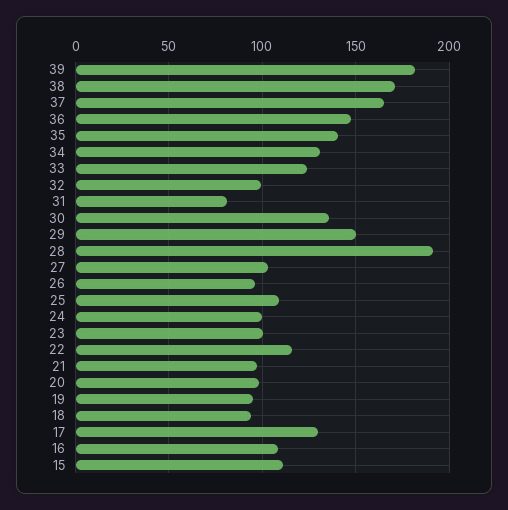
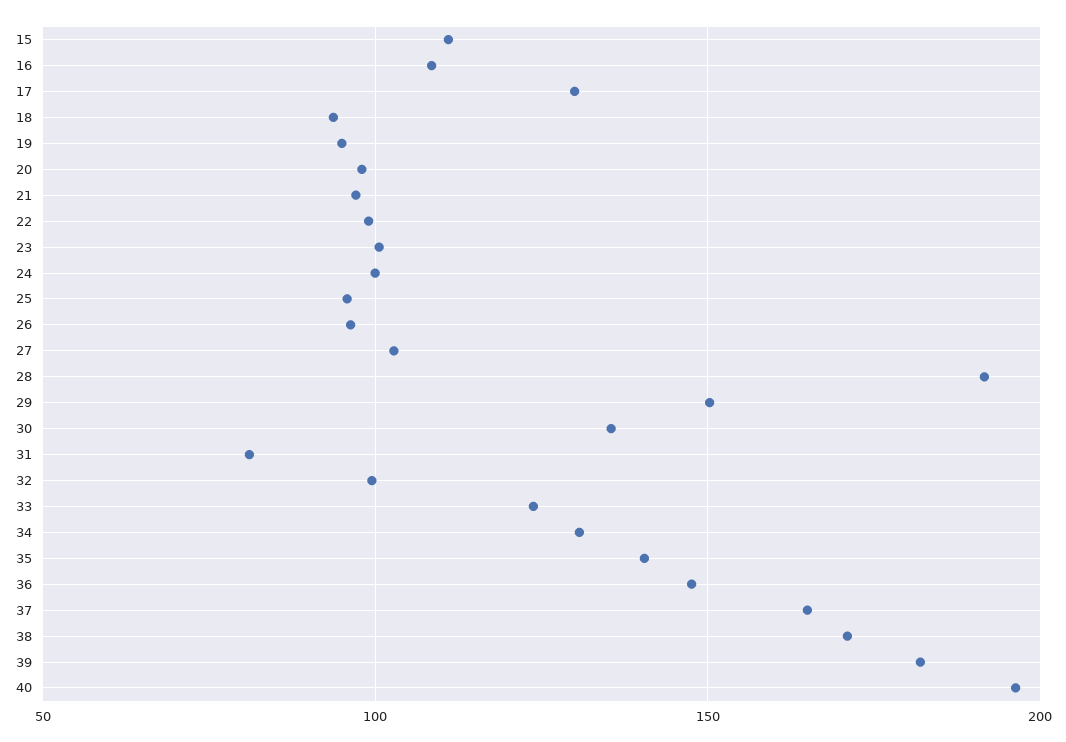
  {
    "39": 180,
    "38": 170,
    "37": 165,
    "36": 150,
    "35": 140,
    "34": 130,
    "33": 125,
    "32": 100,
    "31": 80,
    "30": 135,
    "29": 150,
    "28": 190,
    "27": 105,
    "26": 95,
-   "25": 110,
+   "25": 95,
    "24": 100,
    "23": 100,
-   "22": 115,
+   "22": 100,
    "21": 95,
    "20": 100,
    "19": 95,
    "18": 95,
    "17": 130,
    "16": 110,
-   "15": 110
+   "15": 110,
+   "40": 195
  }

